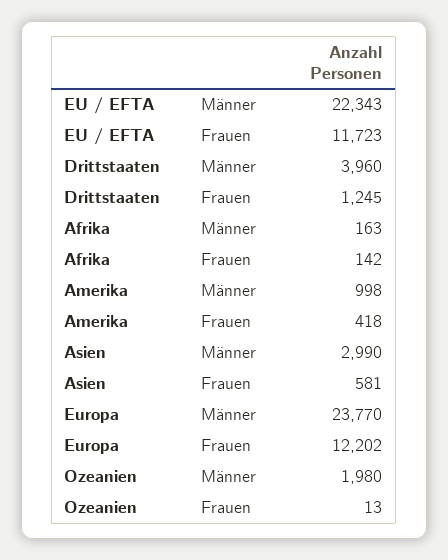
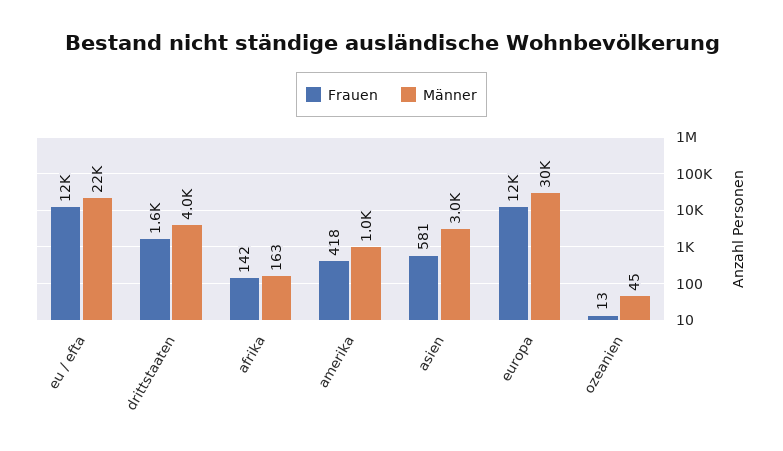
  {
    "Männer": {
      "EU / EFTA": 22343,
      "Drittstaaten": 3960,
      "Afrika": 163,
      "Amerika": 998,
      "Asien": 2990,
-     "Europa": 23770,
+     "Europa": 30000,
-     "Ozeanien": 1980
+     "Ozeanien": 45
    },
    "Frauen": {
      "EU / EFTA": 11723,
-     "Drittstaaten": 1245,
+     "Drittstaaten": 1600,
      "Afrika": 142,
      "Amerika": 418,
      "Asien": 581,
      "Europa": 12202,
      "Ozeanien": 13
    }
  }

